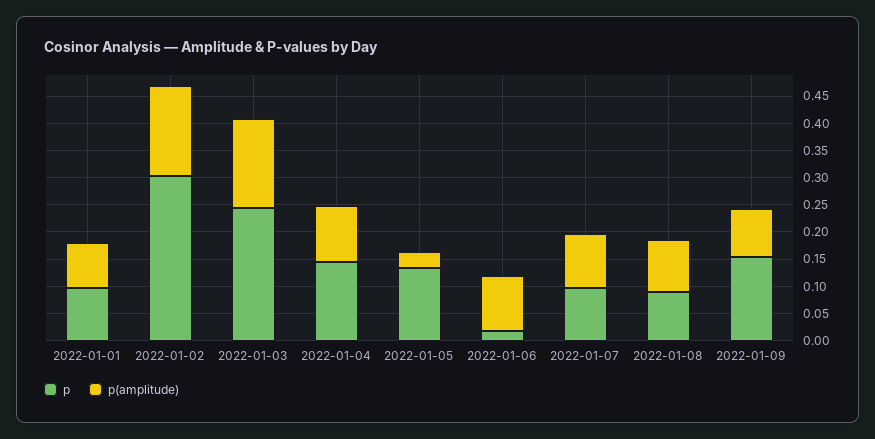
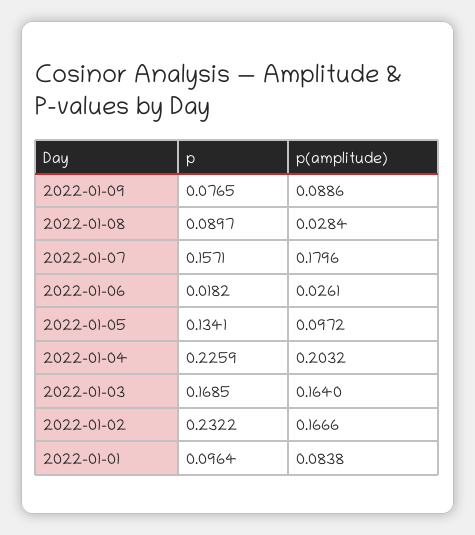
  {
    "p": {
      "2022-01-01": 0.0964,
-     "2022-01-02": 0.3,
+     "2022-01-02": 0.2322,
-     "2022-01-03": 0.25,
+     "2022-01-03": 0.1685,
-     "2022-01-04": 0.15,
+     "2022-01-04": 0.2259,
      "2022-01-05": 0.1341,
      "2022-01-06": 0.0182,
-     "2022-01-07": 0.1,
+     "2022-01-07": 0.1571,
      "2022-01-08": 0.0897,
-     "2022-01-09": 0.15
+     "2022-01-09": 0.0765
    },
    "p(amplitude)": {
      "2022-01-01": 0.0838,
      "2022-01-02": 0.1666,
      "2022-01-03": 0.164,
-     "2022-01-04": 0.1,
+     "2022-01-04": 0.2032,
-     "2022-01-05": 0.025,
+     "2022-01-05": 0.0972,
-     "2022-01-06": 0.1,
+     "2022-01-06": 0.0261,
-     "2022-01-07": 0.1,
+     "2022-01-07": 0.1796,
-     "2022-01-08": 0.1,
+     "2022-01-08": 0.0284,
      "2022-01-09": 0.0886
    }
  }

